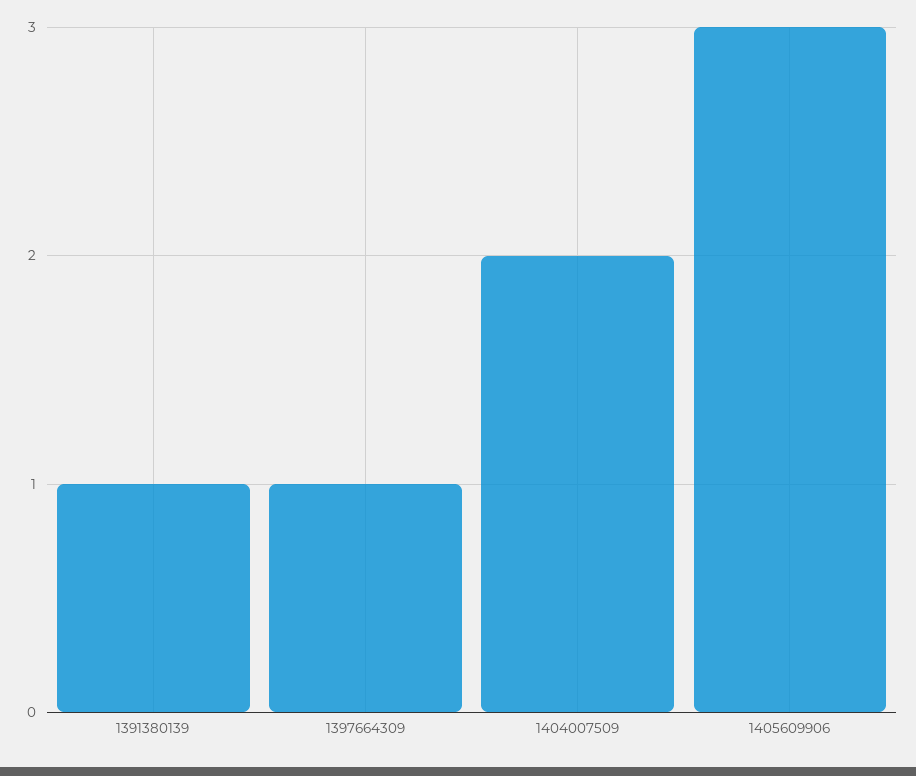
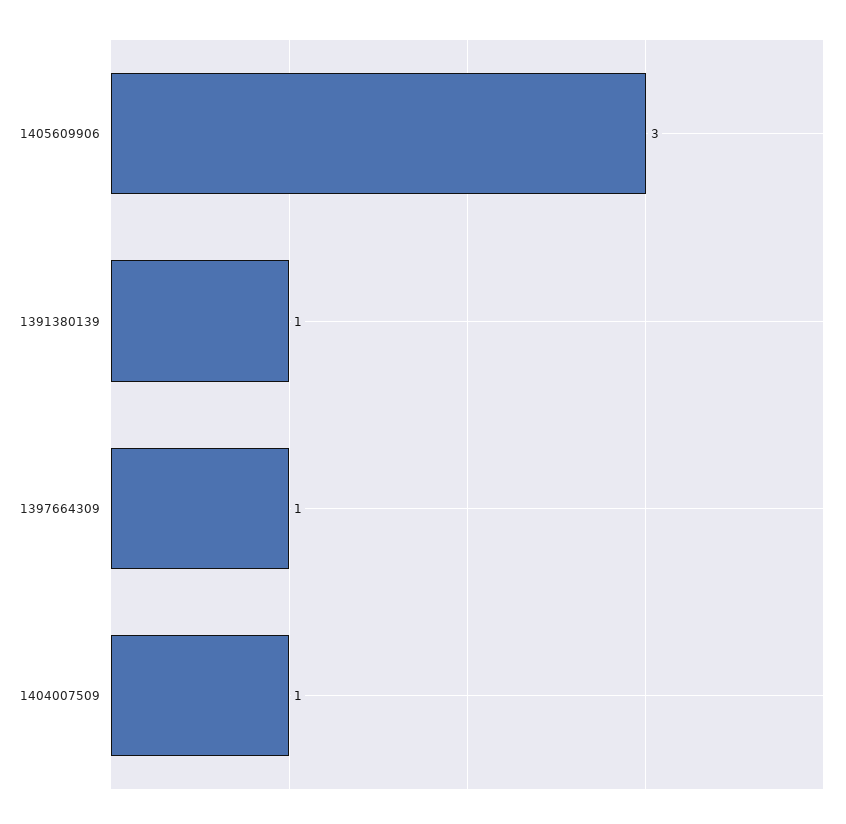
  {
    "1391380139": 1,
    "1397664309": 1,
-   "1404007509": 2,
+   "1404007509": 1,
    "1405609906": 3
  }

